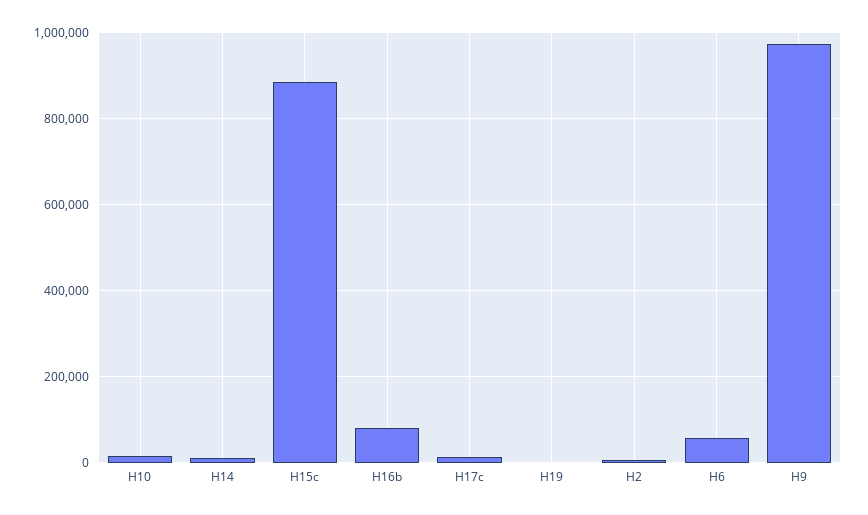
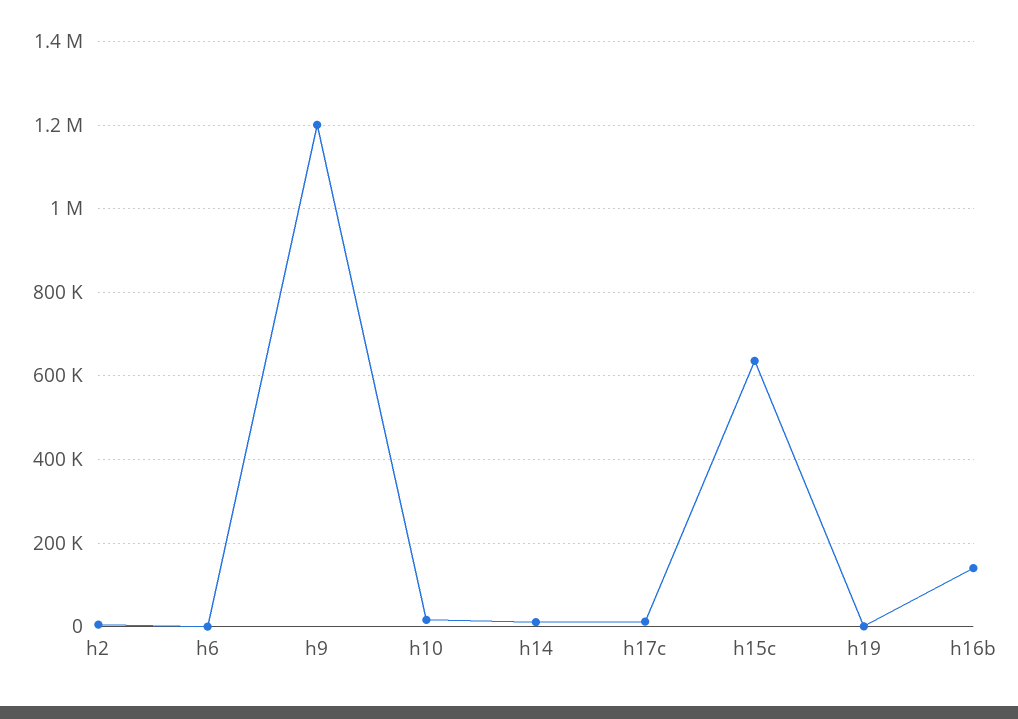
  {
    "H10": 20000,
    "H14": 20000,
-   "H15c": 880000,
+   "H15c": 640000,
-   "H16b": 80000,
+   "H16b": 140000,
    "H17c": 20000,
    "H19": 0,
    "H2": 0,
-   "H6": 60000,
+   "H6": 0,
-   "H9": 980000
+   "H9": 1200000
  }

